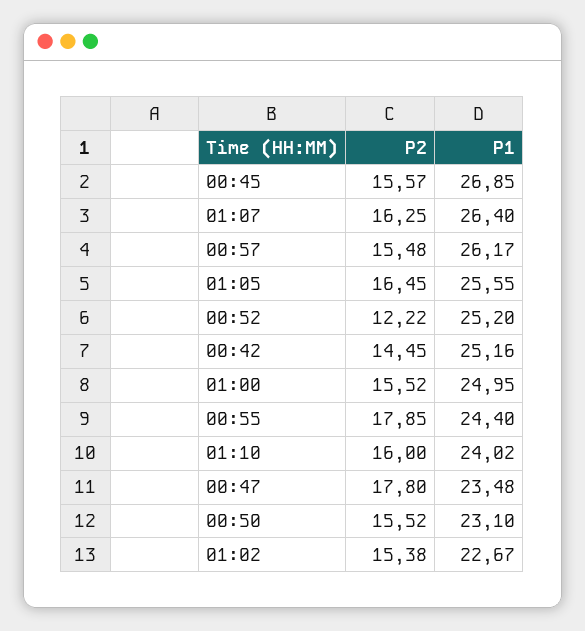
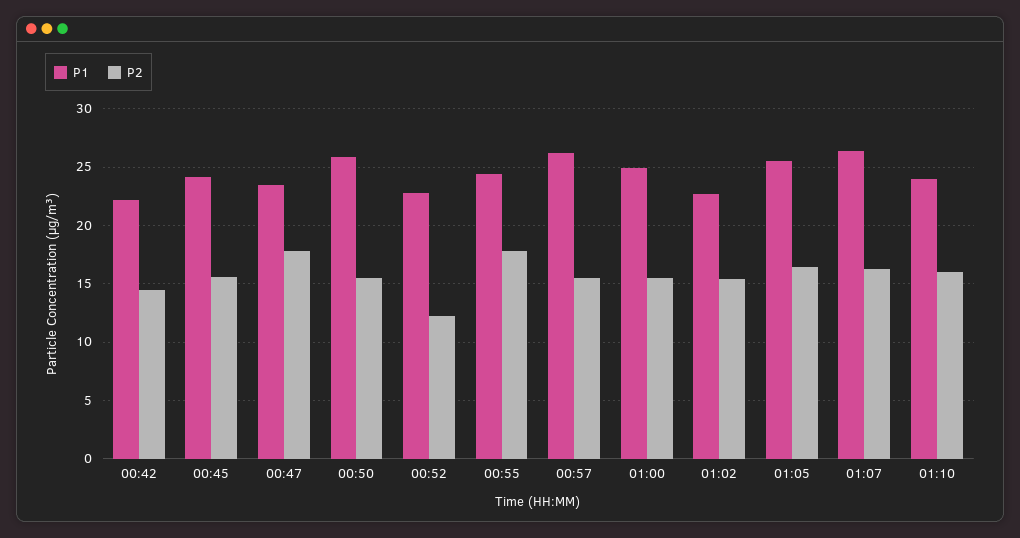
  {
    "P2": {
      "00:45": 15.57,
      "01:07": 16.25,
      "00:57": 15.48,
      "01:05": 16.45,
      "00:52": 12.22,
      "00:42": 14.45,
      "01:00": 15.52,
      "00:55": 17.85,
      "01:10": 16,
      "00:47": 17.8,
      "00:50": 15.52,
      "01:02": 15.38
    },
    "P1": {
-     "00:45": 26.85,
+     "00:45": 24,
      "01:07": 26.4,
      "00:57": 26.17,
      "01:05": 25.55,
-     "00:52": 25.2,
+     "00:52": 23,
-     "00:42": 25.16,
+     "00:42": 22,
      "01:00": 24.95,
      "00:55": 24.4,
      "01:10": 24.02,
      "00:47": 23.48,
-     "00:50": 23.1,
+     "00:50": 26,
      "01:02": 22.67
    }
  }

